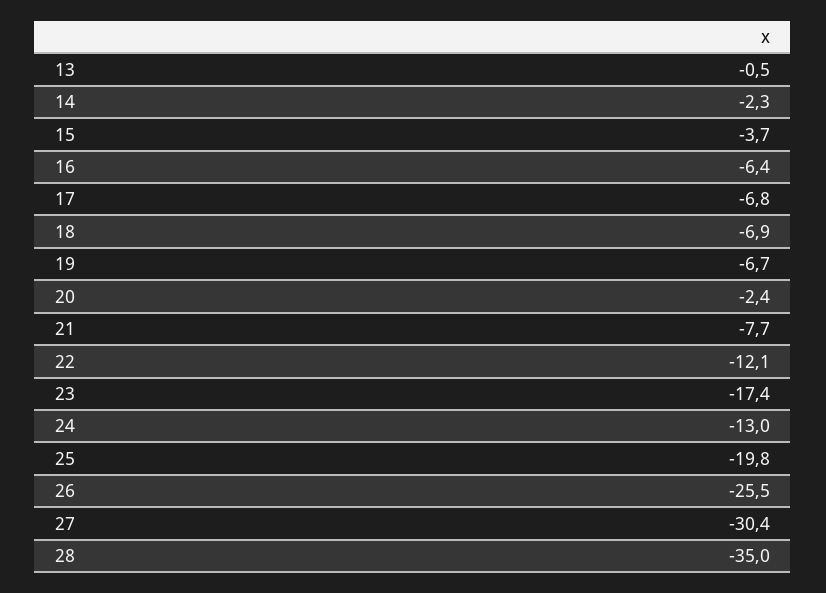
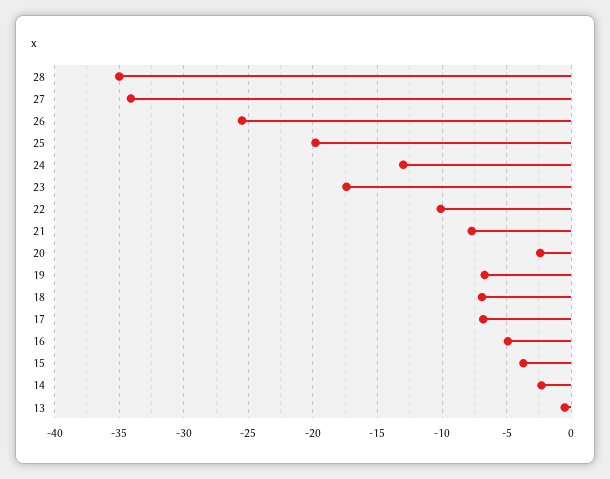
  {
    "13": -0.5,
    "14": -2.3,
    "15": -3.7,
-   "16": -6.4,
+   "16": -5,
    "17": -6.8,
    "18": -6.9,
    "19": -6.7,
    "20": -2.4,
    "21": -7.7,
-   "22": -12.1,
+   "22": -10,
    "23": -17.4,
    "24": -13,
    "25": -19.8,
    "26": -25.5,
-   "27": -30.4,
+   "27": -34,
    "28": -35
  }

